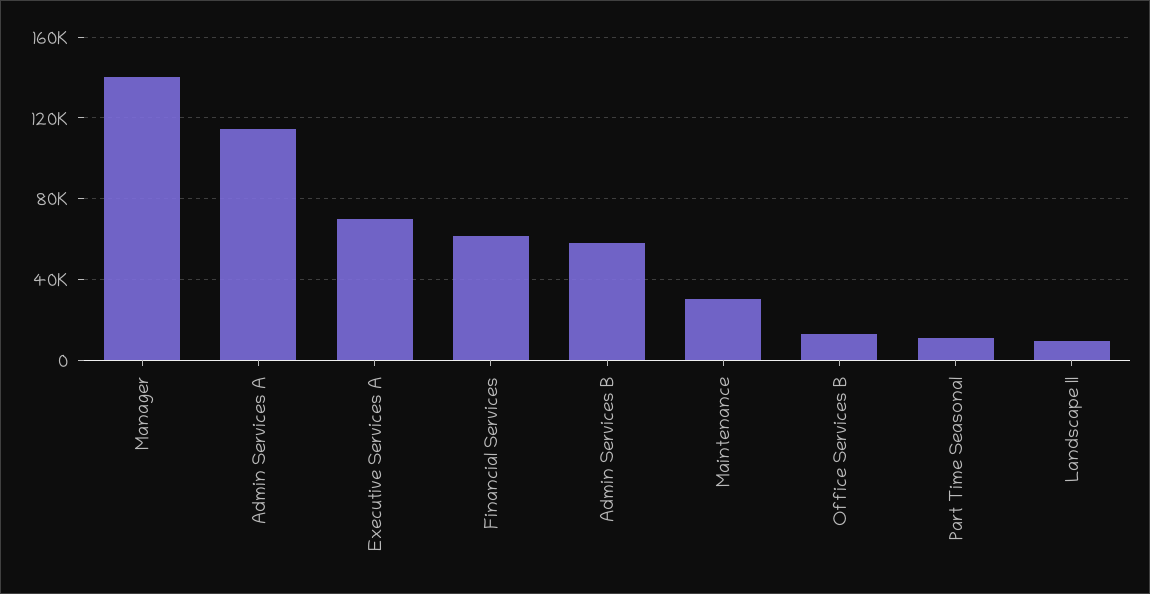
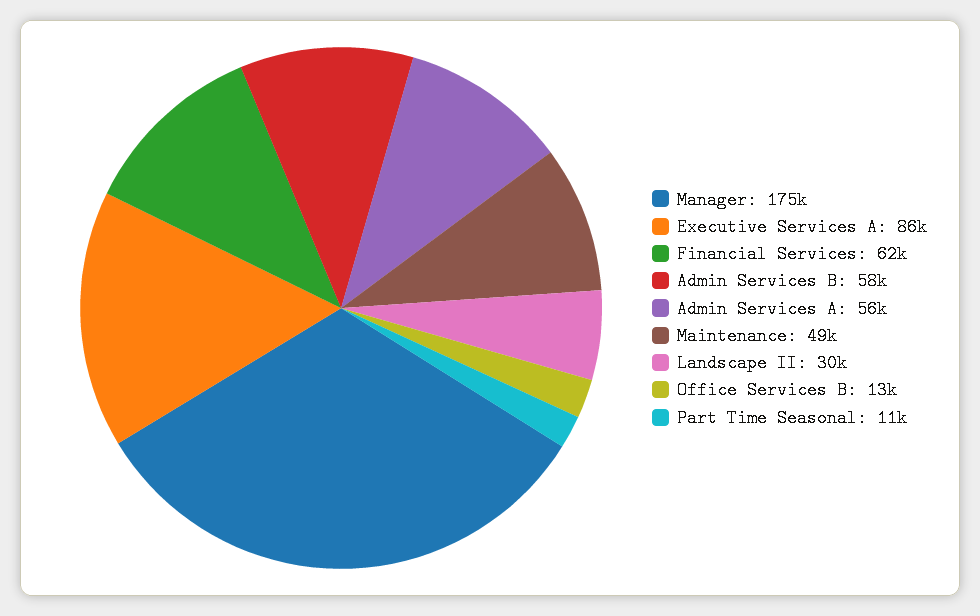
  {
-   "Manager": 140000,
+   "Manager": 175000,
-   "Admin Services A": 115000,
+   "Admin Services A": 56000,
-   "Executive Services A": 70000,
+   "Executive Services A": 86000,
    "Financial Services": 62000,
    "Admin Services B": 58000,
-   "Maintenance": 30000,
+   "Maintenance": 49000,
    "Office Services B": 13000,
    "Part Time Seasonal": 11000,
-   "Landscape II": 10000
+   "Landscape II": 30000
  }

